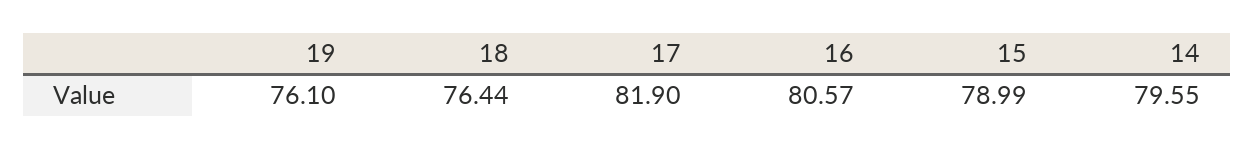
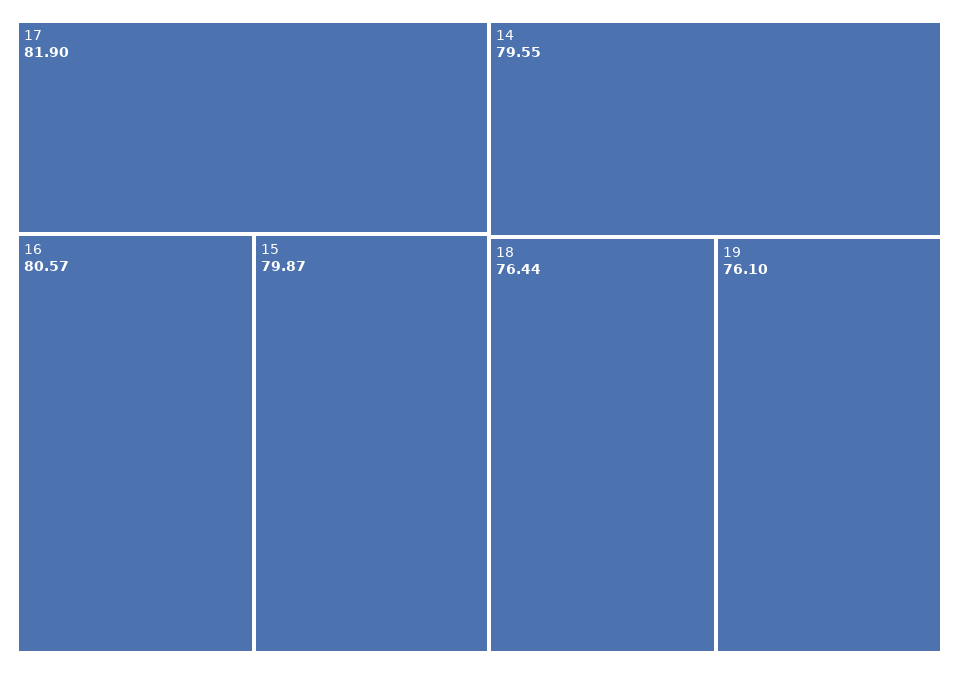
  {
    "19": 76.1,
    "18": 76.44,
    "17": 81.9,
    "16": 80.57,
-   "15": 78.99,
+   "15": 79.87,
    "14": 79.55
  }

